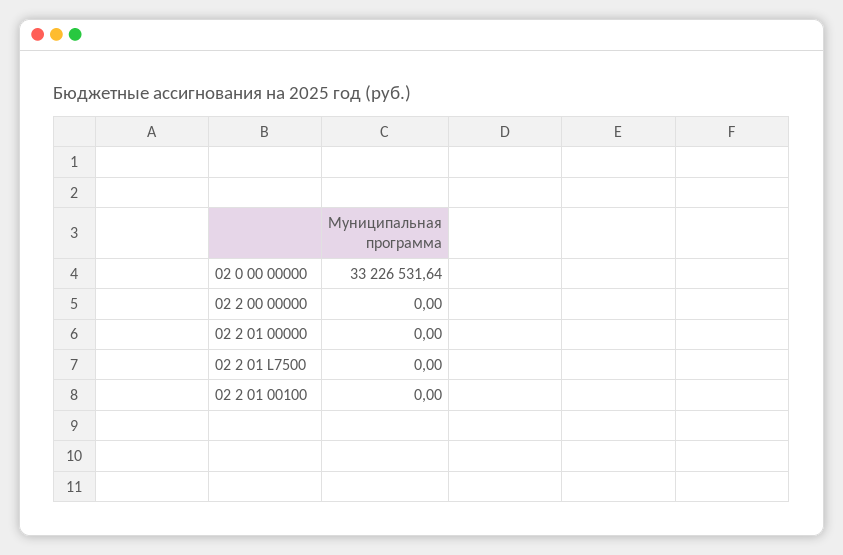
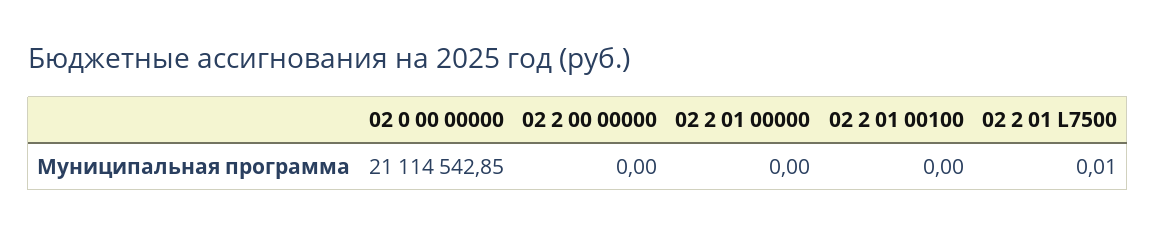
  {
-   "02 0 00 00000": 33226531.64,
+   "02 0 00 00000": 21114542.85,
    "02 2 00 00000": 0,
    "02 2 01 00000": 0,
-   "02 2 01 L7500": 0,
+   "02 2 01 L7500": 0.01,
    "02 2 01 00100": 0
  }

